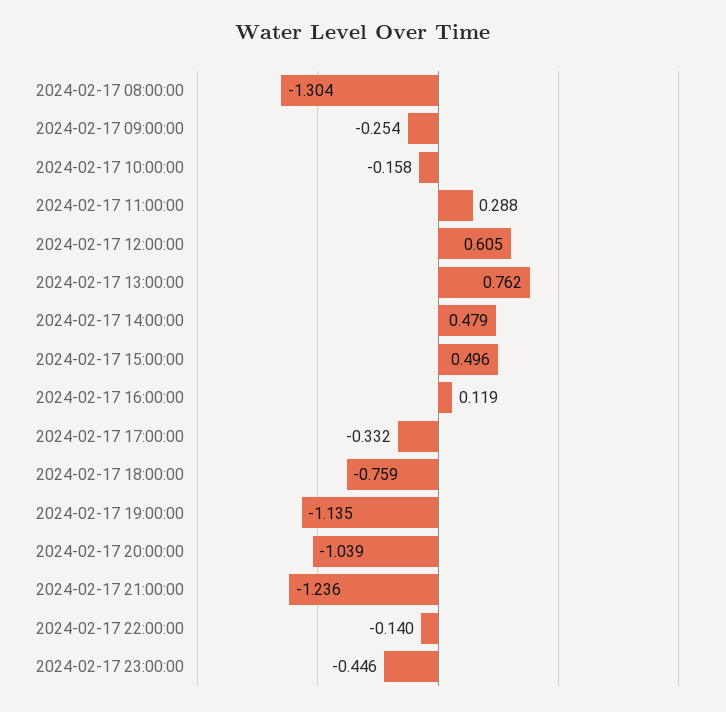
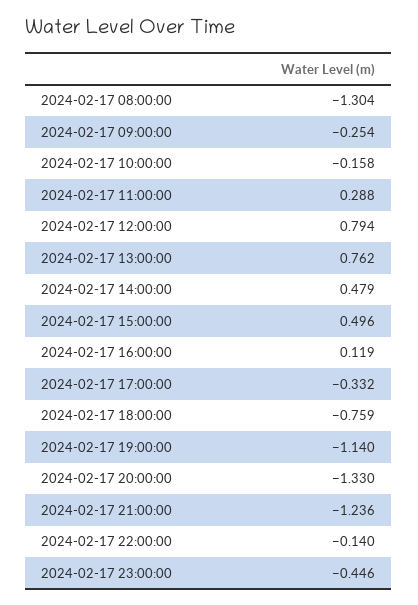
  {
    "2024-02-17 08:00:00": -1.304,
    "2024-02-17 09:00:00": -0.254,
    "2024-02-17 10:00:00": -0.158,
    "2024-02-17 11:00:00": 0.288,
-   "2024-02-17 12:00:00": 0.605,
+   "2024-02-17 12:00:00": 0.794,
    "2024-02-17 13:00:00": 0.762,
    "2024-02-17 14:00:00": 0.479,
    "2024-02-17 15:00:00": 0.496,
    "2024-02-17 16:00:00": 0.119,
    "2024-02-17 17:00:00": -0.332,
    "2024-02-17 18:00:00": -0.759,
-   "2024-02-17 19:00:00": -1.135,
+   "2024-02-17 19:00:00": -1.14,
-   "2024-02-17 20:00:00": -1.039,
+   "2024-02-17 20:00:00": -1.33,
    "2024-02-17 21:00:00": -1.236,
    "2024-02-17 22:00:00": -0.14,
    "2024-02-17 23:00:00": -0.446
  }

